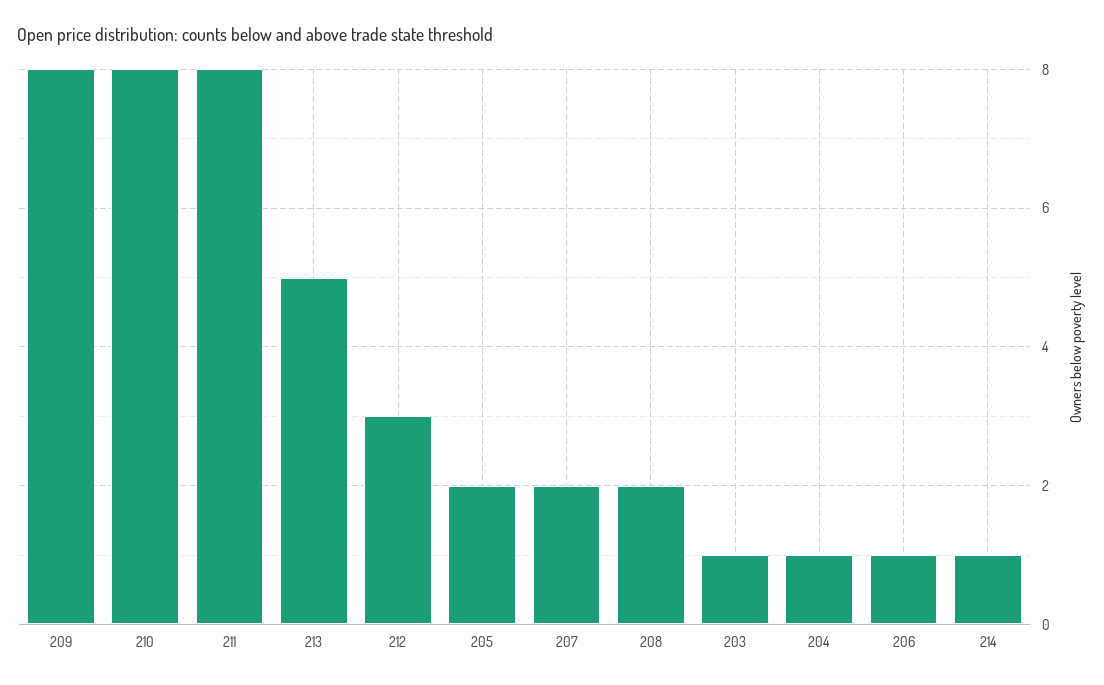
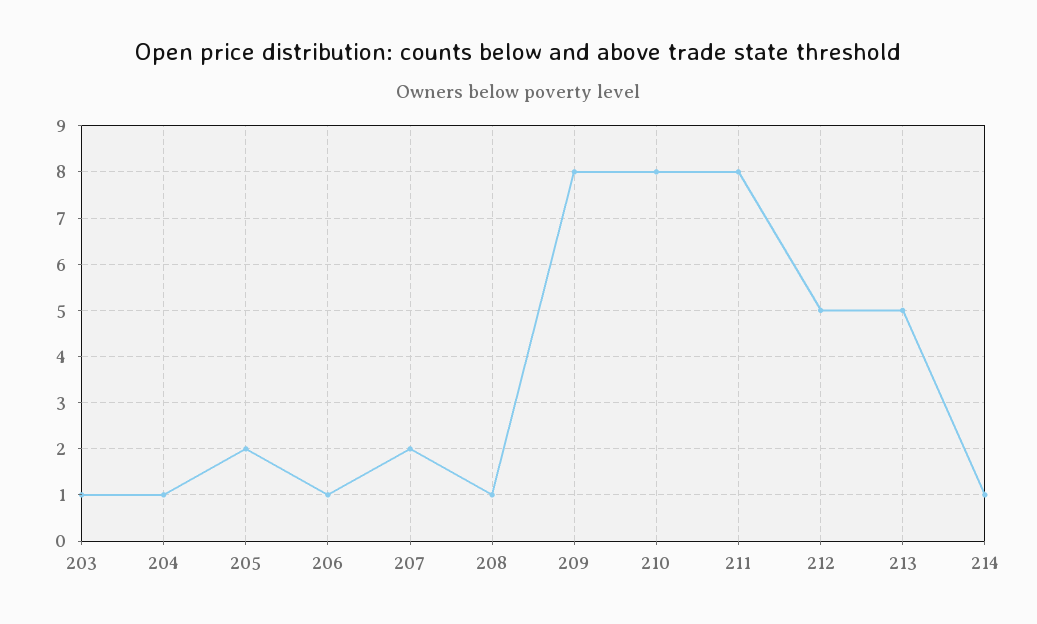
  {
    "209": 8,
    "210": 8,
    "211": 8,
    "213": 5,
-   "212": 3,
+   "212": 5,
    "205": 2,
    "207": 2,
-   "208": 2,
+   "208": 1,
    "203": 1,
    "204": 1,
    "206": 1,
    "214": 1
  }

